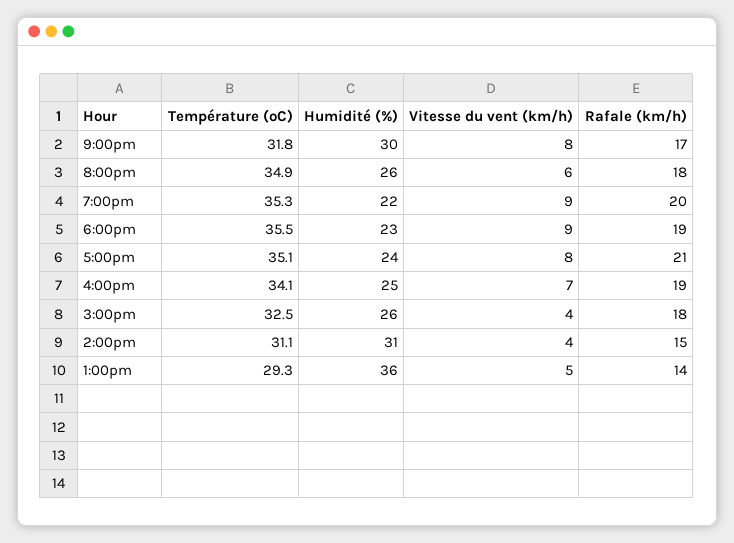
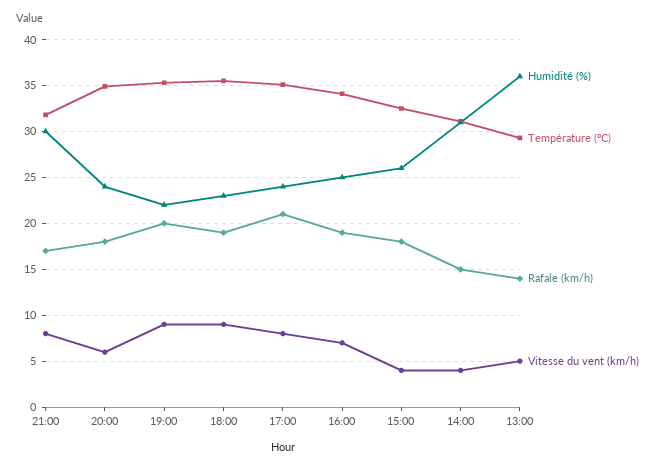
  {
    "Température (ºC)": {
      "9:00pm": 31.8,
      "8:00pm": 34.9,
      "7:00pm": 35.3,
      "6:00pm": 35.5,
      "5:00pm": 35.1,
      "4:00pm": 34.1,
      "3:00pm": 32.5,
      "2:00pm": 31.1,
      "1:00pm": 29.3
    },
    "Humidité (%)": {
      "9:00pm": 30,
-     "8:00pm": 26,
+     "8:00pm": 24,
      "7:00pm": 22,
      "6:00pm": 23,
      "5:00pm": 24,
      "4:00pm": 25,
      "3:00pm": 26,
      "2:00pm": 31,
      "1:00pm": 36
    },
    "Vitesse du vent (km/h)": {
      "9:00pm": 8,
      "8:00pm": 6,
      "7:00pm": 9,
      "6:00pm": 9,
      "5:00pm": 8,
      "4:00pm": 7,
      "3:00pm": 4,
      "2:00pm": 4,
      "1:00pm": 5
    },
    "Rafale (km/h)": {
      "9:00pm": 17,
      "8:00pm": 18,
      "7:00pm": 20,
      "6:00pm": 19,
      "5:00pm": 21,
      "4:00pm": 19,
      "3:00pm": 18,
      "2:00pm": 15,
      "1:00pm": 14
    }
  }

